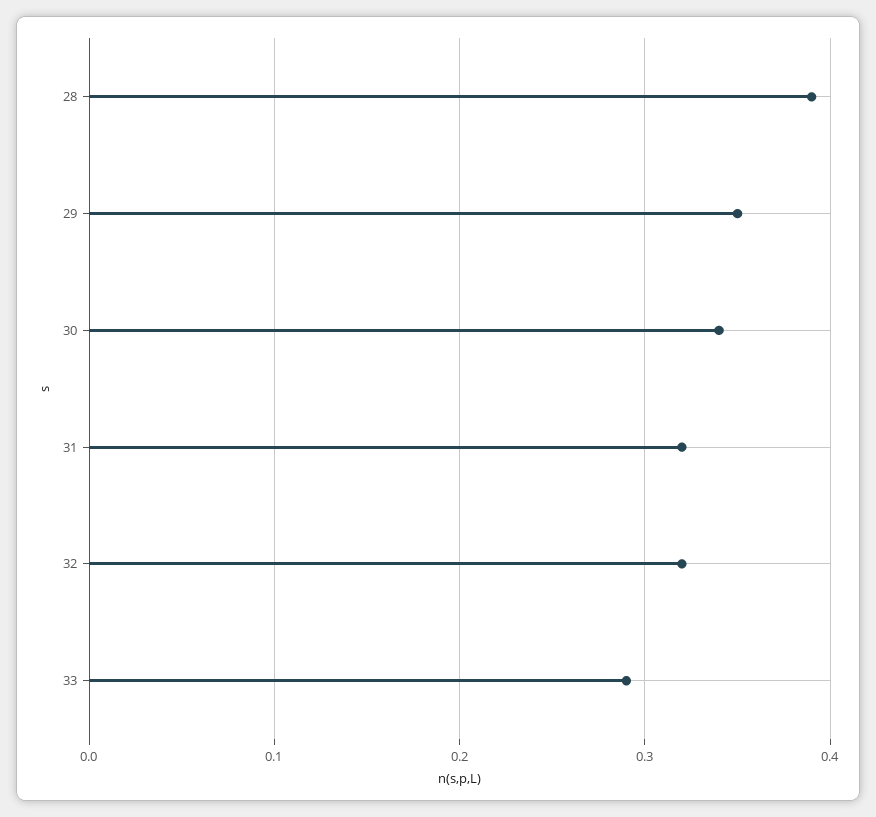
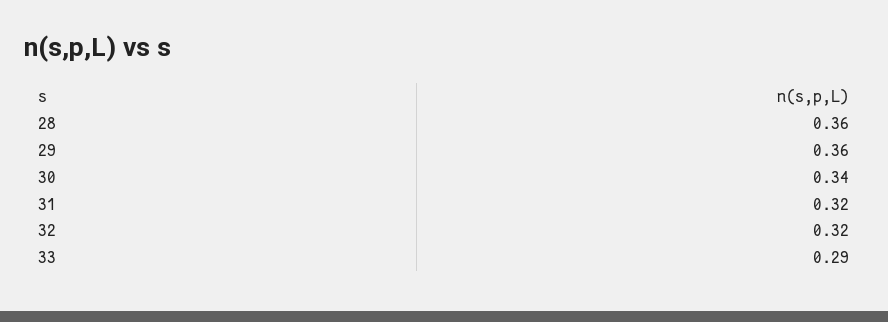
  {
-   "28": 0.39,
+   "28": 0.36,
-   "29": 0.35,
+   "29": 0.36,
    "30": 0.34,
    "31": 0.32,
    "32": 0.32,
    "33": 0.29
  }

